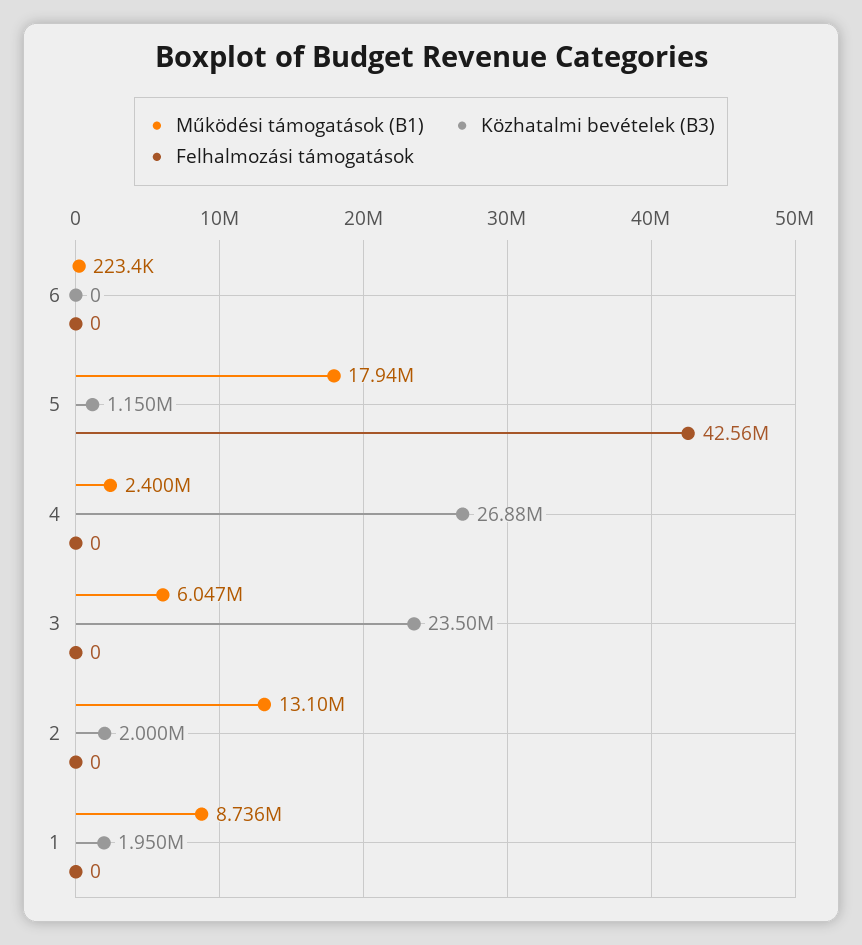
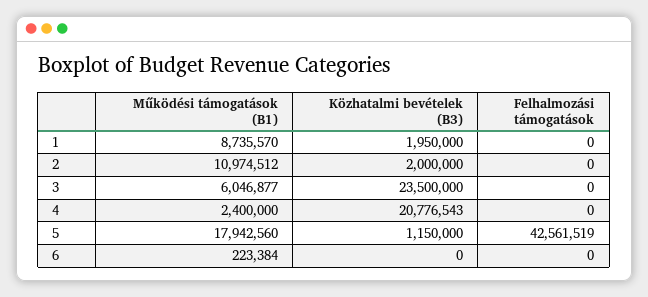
  {
    "Működési támogatások (B1)": {
      "6": 223384,
      "5": 17942560,
      "4": 2400000,
      "3": 6046877,
-     "2": 13100000,
+     "2": 10974512,
      "1": 8735570
    },
    "Közhatalmi bevételek (B3)": {
      "6": 0,
      "5": 1150000,
-     "4": 26880000,
+     "4": 20776543,
      "3": 23500000,
      "2": 2000000,
      "1": 1950000
    },
    "Felhalmozási támogatások": {
      "6": 0,
      "5": 42561519,
      "4": 0,
      "3": 0,
      "2": 0,
      "1": 0
    }
  }

